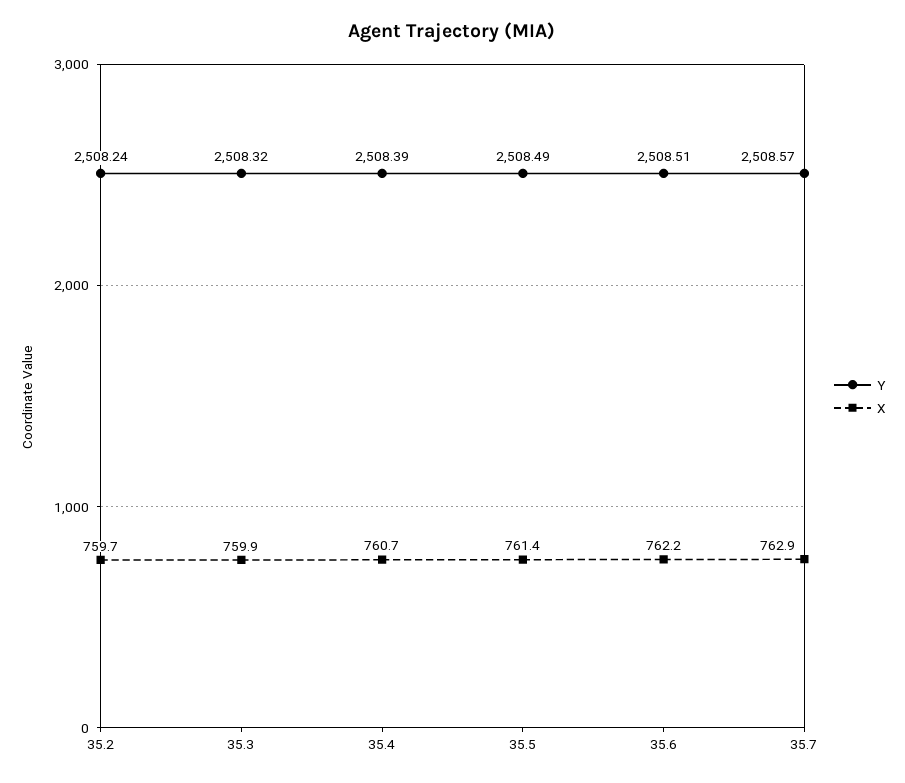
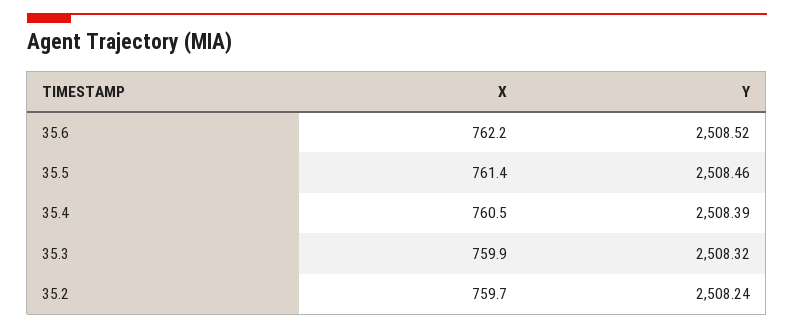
  {
    "Y": {
      "35.2": 2508.24,
      "35.3": 2508.32,
      "35.4": 2508.39,
-     "35.5": 2508.49,
+     "35.5": 2508.46,
-     "35.6": 2508.51,
+     "35.6": 2508.52
-     "35.7": 2508.57
    },
    "X": {
      "35.2": 759.7,
      "35.3": 759.9,
-     "35.4": 760.7,
+     "35.4": 760.5,
      "35.5": 761.4,
-     "35.6": 762.2,
+     "35.6": 762.2
-     "35.7": 762.9
    }
  }

